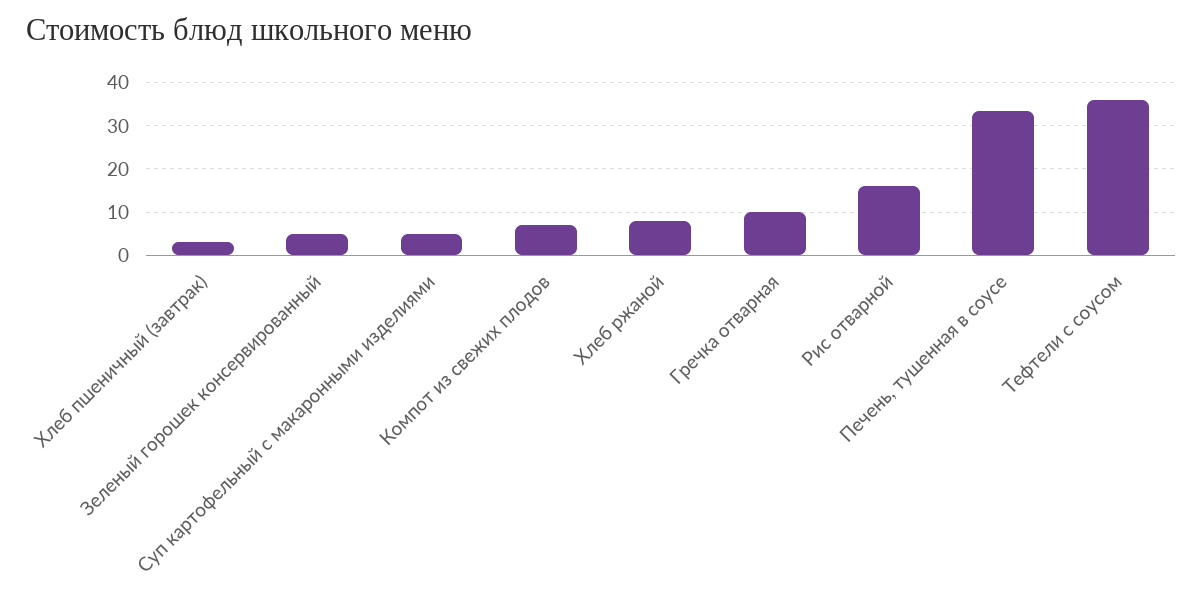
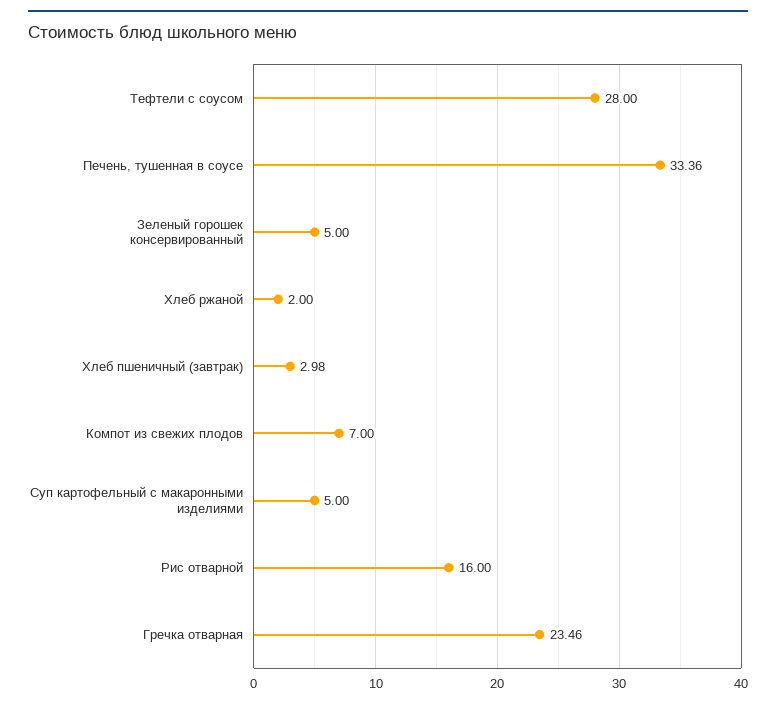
  {
    "Хлеб пшеничный (завтрак)": 2.98,
    "Зеленый горошек консервированный": 5,
    "Суп картофельный с макаронными изделиями": 5,
    "Компот из свежих плодов": 7,
-   "Хлеб ржаной": 8,
+   "Хлеб ржаной": 2,
-   "Гречка отварная": 10,
+   "Гречка отварная": 23.46,
    "Рис отварной": 16,
    "Печень, тушенная в соусе": 33.36,
-   "Тефтели с соусом": 36
+   "Тефтели с соусом": 28
  }

